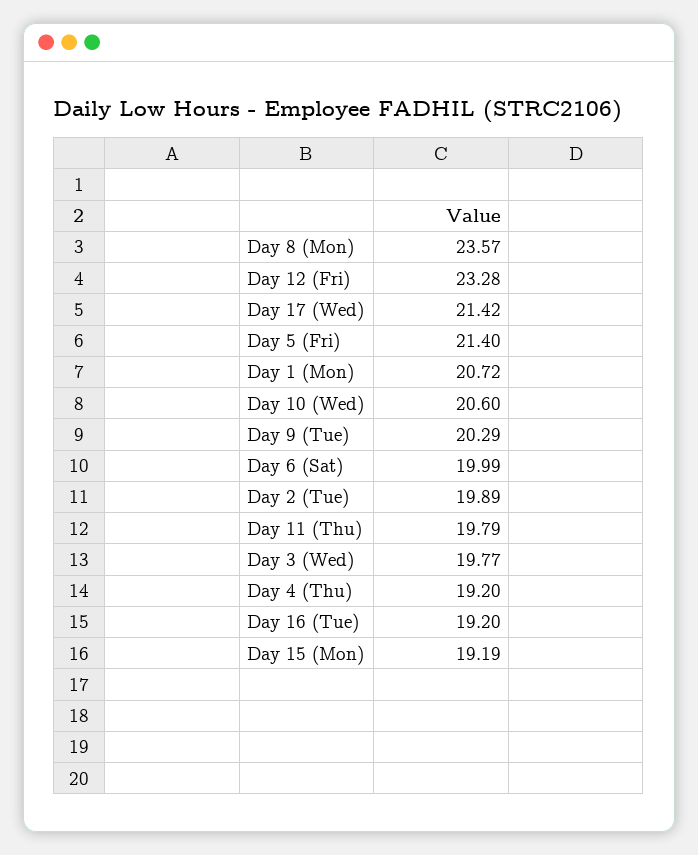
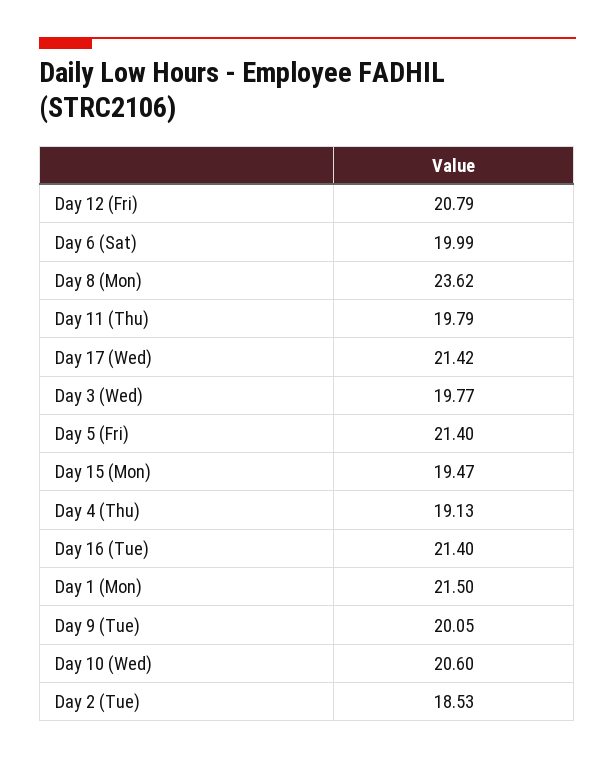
  {
-   "Day 8 (Mon)": 23.57,
+   "Day 8 (Mon)": 23.62,
-   "Day 12 (Fri)": 23.28,
+   "Day 12 (Fri)": 20.79,
    "Day 17 (Wed)": 21.42,
    "Day 5 (Fri)": 21.4,
-   "Day 1 (Mon)": 20.72,
+   "Day 1 (Mon)": 21.5,
    "Day 10 (Wed)": 20.6,
-   "Day 9 (Tue)": 20.29,
+   "Day 9 (Tue)": 20.05,
    "Day 6 (Sat)": 19.99,
-   "Day 2 (Tue)": 19.89,
+   "Day 2 (Tue)": 18.53,
    "Day 11 (Thu)": 19.79,
    "Day 3 (Wed)": 19.77,
-   "Day 4 (Thu)": 19.2,
+   "Day 4 (Thu)": 19.13,
-   "Day 16 (Tue)": 19.2,
+   "Day 16 (Tue)": 21.4,
-   "Day 15 (Mon)": 19.19
+   "Day 15 (Mon)": 19.47
  }

